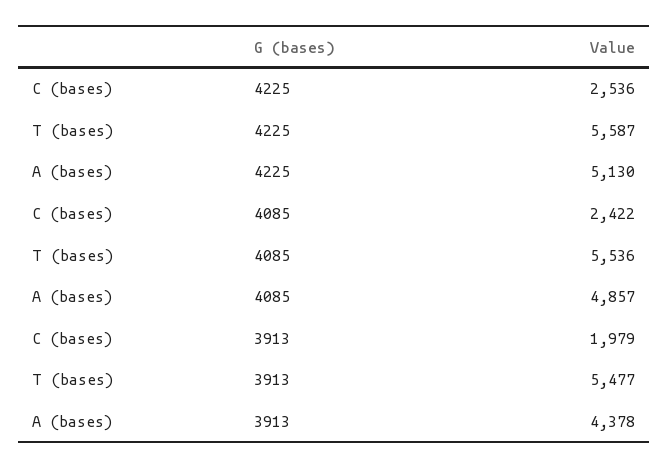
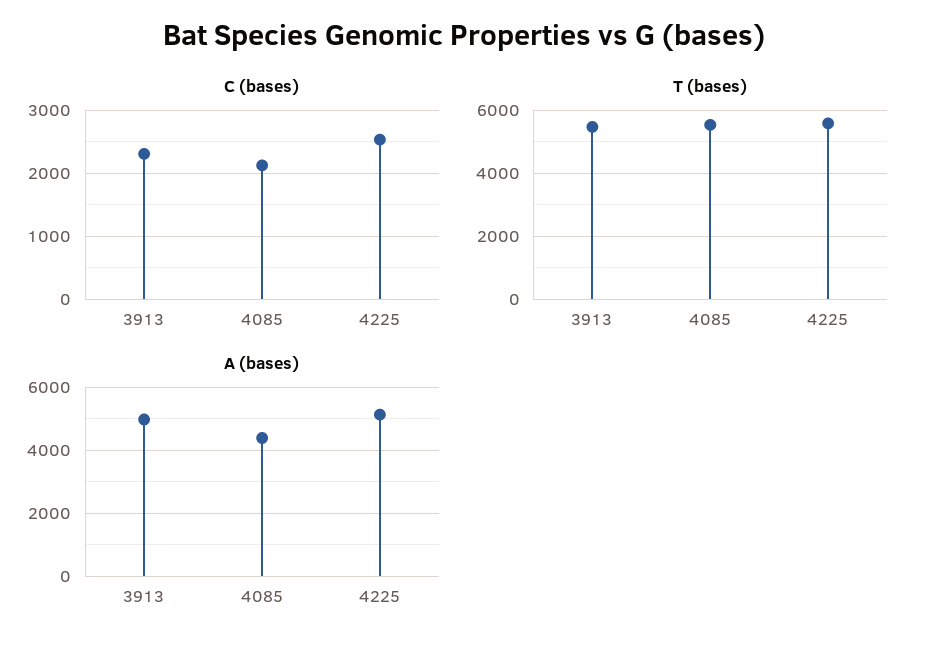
  {
    "C (bases)": {
      "4225": 2536,
-     "4085": 2422,
+     "4085": 2100,
-     "3913": 1979
+     "3913": 2300
    },
    "T (bases)": {
      "4225": 5587,
      "4085": 5536,
      "3913": 5477
    },
    "A (bases)": {
      "4225": 5130,
-     "4085": 4857,
+     "4085": 4400,
-     "3913": 4378
+     "3913": 5000
    }
  }

